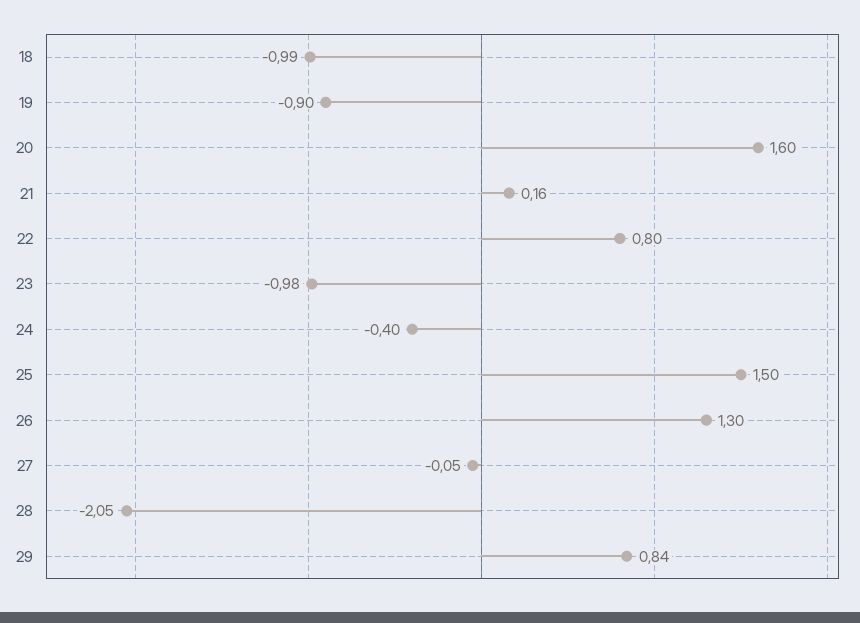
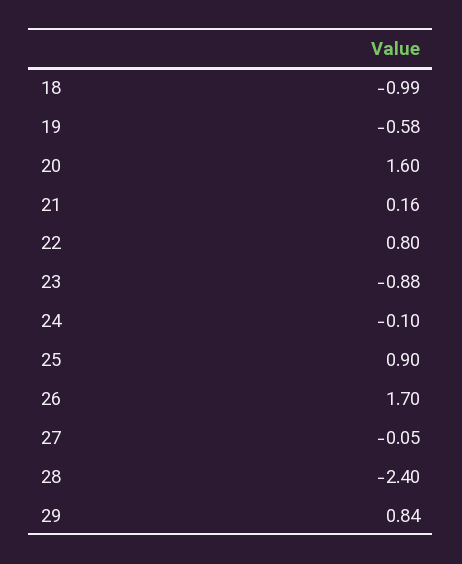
  {
    "18": -0.99,
-   "19": -0.9,
+   "19": -0.58,
    "20": 1.6,
    "21": 0.16,
    "22": 0.8,
-   "23": -0.98,
+   "23": -0.88,
-   "24": -0.4,
+   "24": -0.1,
-   "25": 1.5,
+   "25": 0.9,
-   "26": 1.3,
+   "26": 1.7,
    "27": -0.05,
-   "28": -2.05,
+   "28": -2.4,
    "29": 0.84
  }

